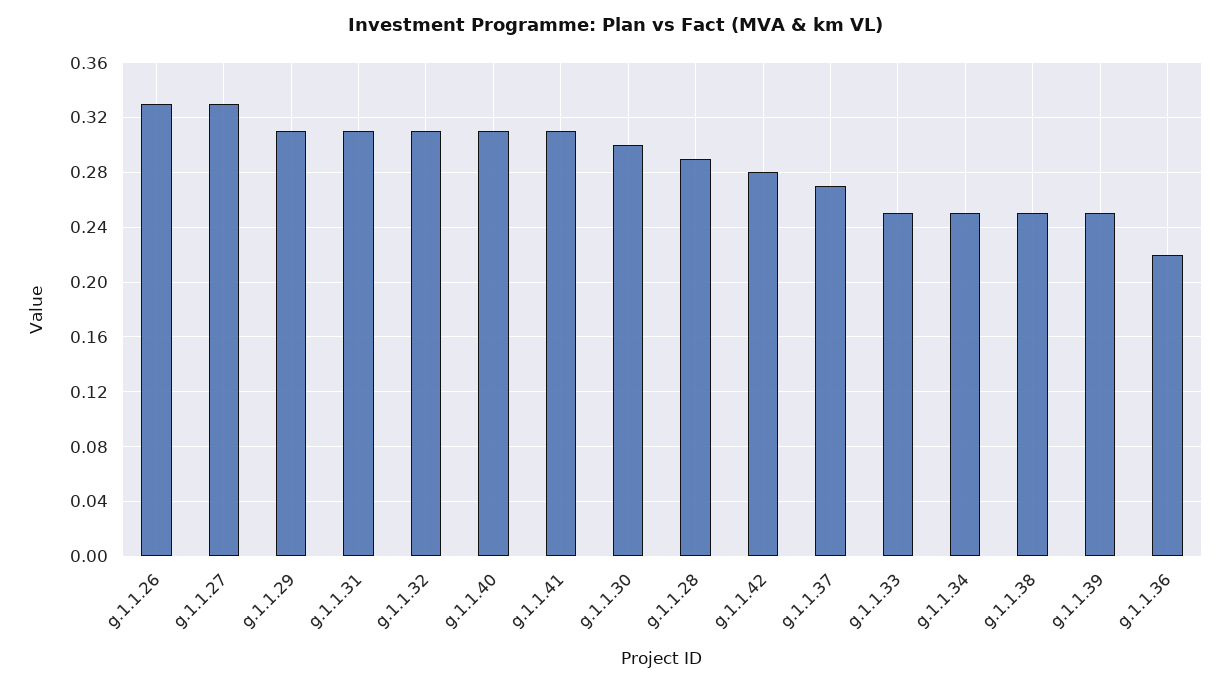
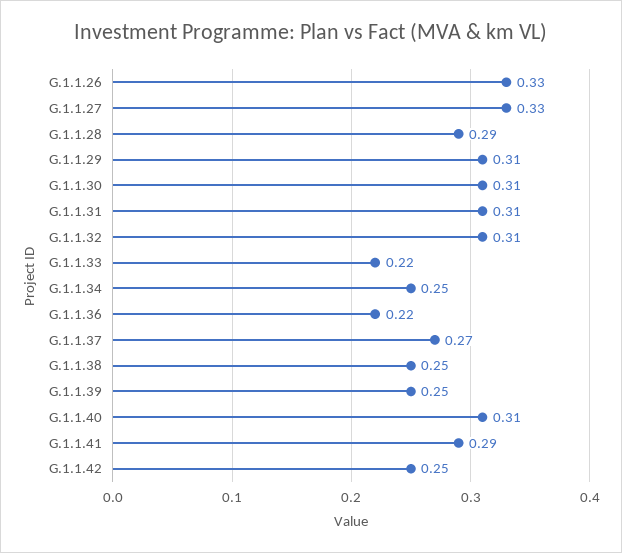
  {
    "g.1.1.26": 0.33,
    "g.1.1.27": 0.33,
    "g.1.1.29": 0.31,
    "g.1.1.31": 0.31,
    "g.1.1.32": 0.31,
    "g.1.1.40": 0.31,
-   "g.1.1.41": 0.31,
+   "g.1.1.41": 0.29,
-   "g.1.1.30": 0.3,
+   "g.1.1.30": 0.31,
    "g.1.1.28": 0.29,
-   "g.1.1.42": 0.28,
+   "g.1.1.42": 0.25,
    "g.1.1.37": 0.27,
-   "g.1.1.33": 0.25,
+   "g.1.1.33": 0.22,
    "g.1.1.34": 0.25,
    "g.1.1.38": 0.25,
    "g.1.1.39": 0.25,
    "g.1.1.36": 0.22
  }

